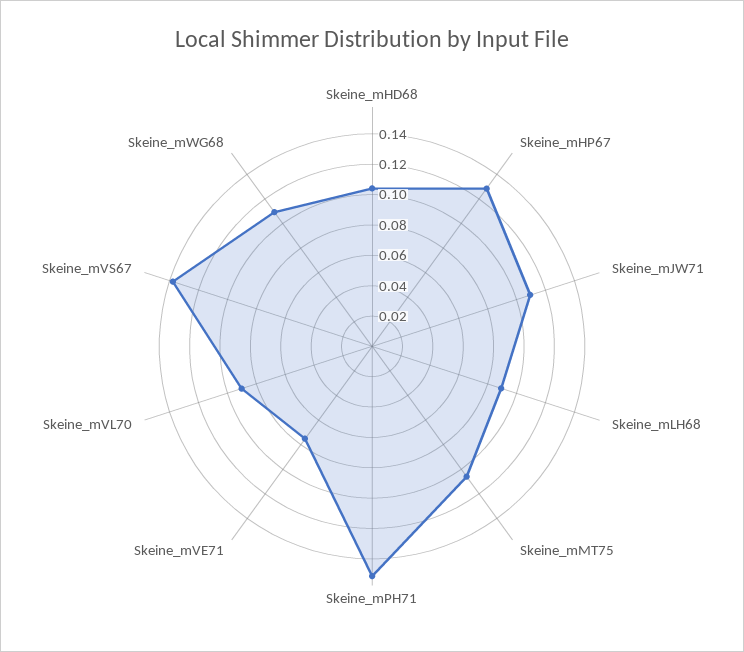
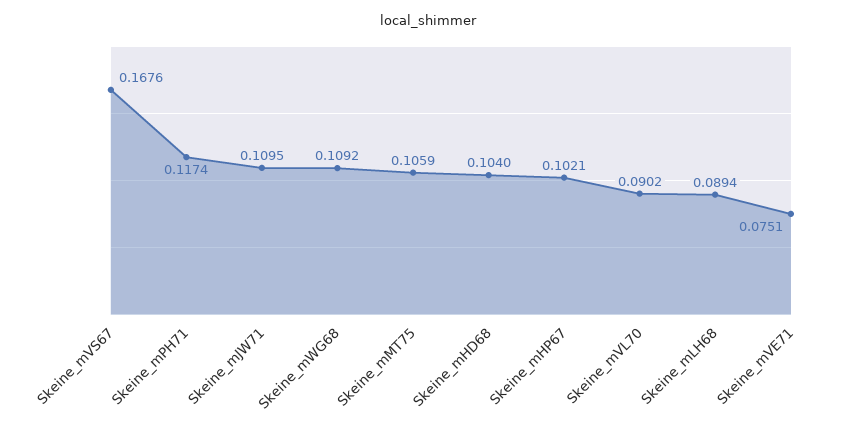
  {
    "Skeine_mHD68": 0.104,
-   "Skeine_mHP67": 0.13,
+   "Skeine_mHP67": 0.1021,
    "Skeine_mJW71": 0.1095,
    "Skeine_mLH68": 0.0894,
    "Skeine_mMT75": 0.1059,
-   "Skeine_mPH71": 0.15,
+   "Skeine_mPH71": 0.1174,
    "Skeine_mVE71": 0.0751,
    "Skeine_mVL70": 0.0902,
-   "Skeine_mVS67": 0.14,
+   "Skeine_mVS67": 0.1676,
    "Skeine_mWG68": 0.1092
  }

